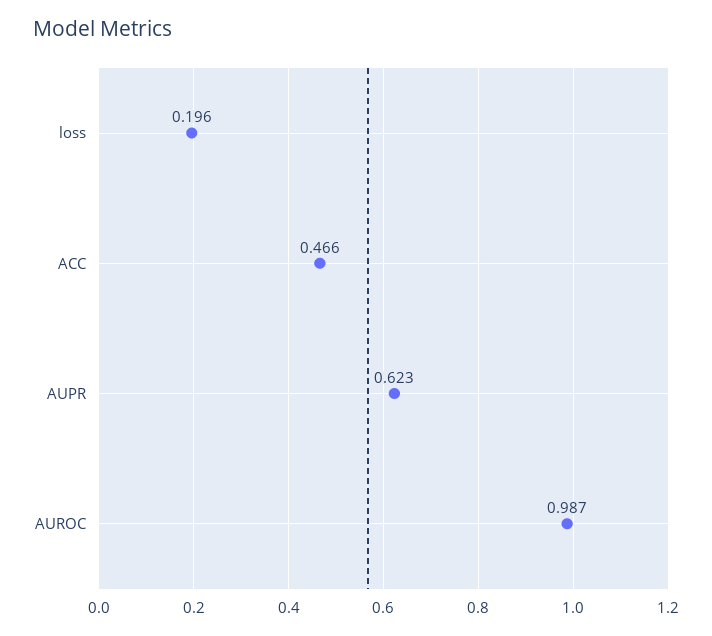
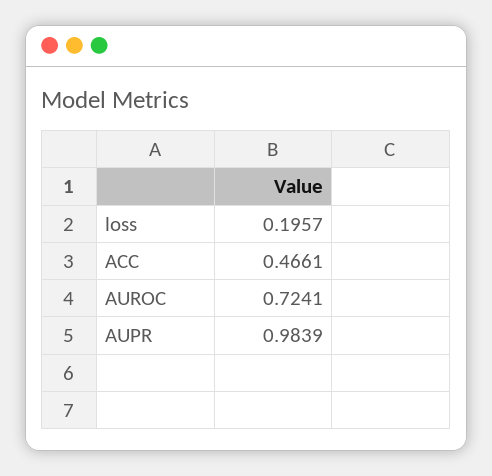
  {
    "loss": 0.1957,
    "ACC": 0.4661,
-   "AUPR": 0.623,
+   "AUPR": 0.9839,
-   "AUROC": 0.987
+   "AUROC": 0.7241
  }

